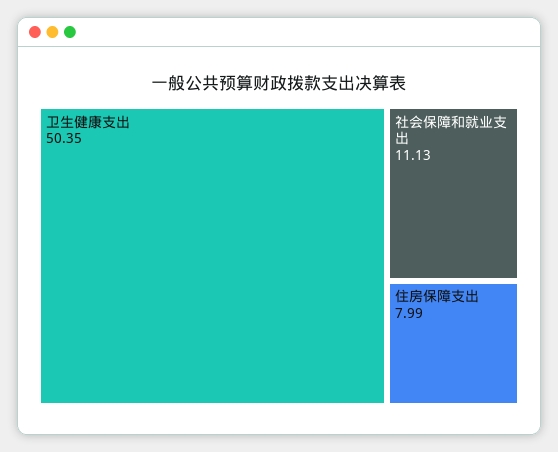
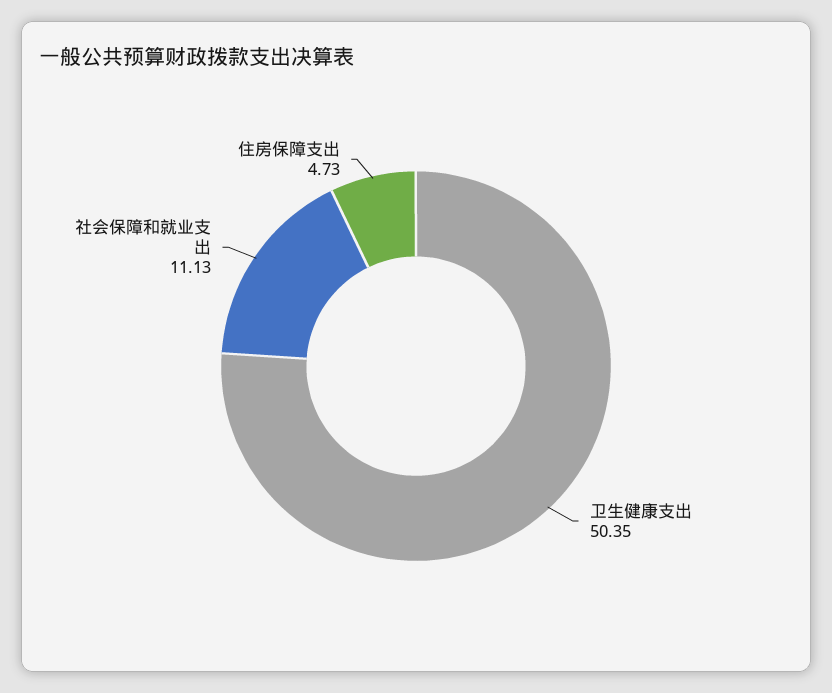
  {
    "卫生健康支出": 50.35,
    "社会保障和就业支出": 11.13,
-   "住房保障支出": 7.99
+   "住房保障支出": 4.73
  }

